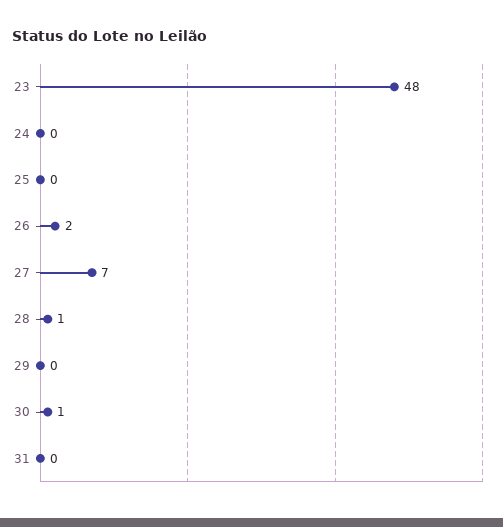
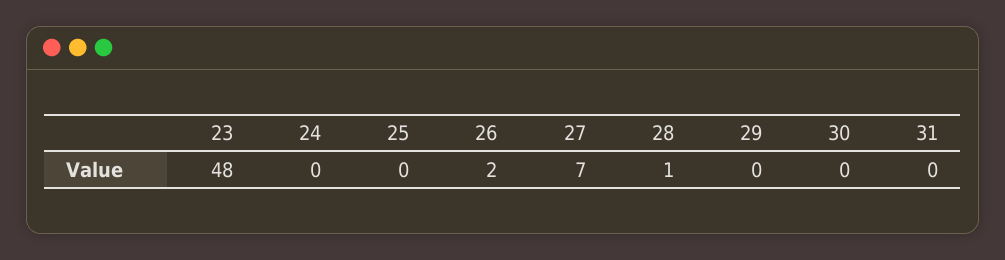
  {
    "23": 48,
    "24": 0,
    "25": 0,
    "26": 2,
    "27": 7,
    "28": 1,
    "29": 0,
-   "30": 1,
+   "30": 0,
    "31": 0
  }

